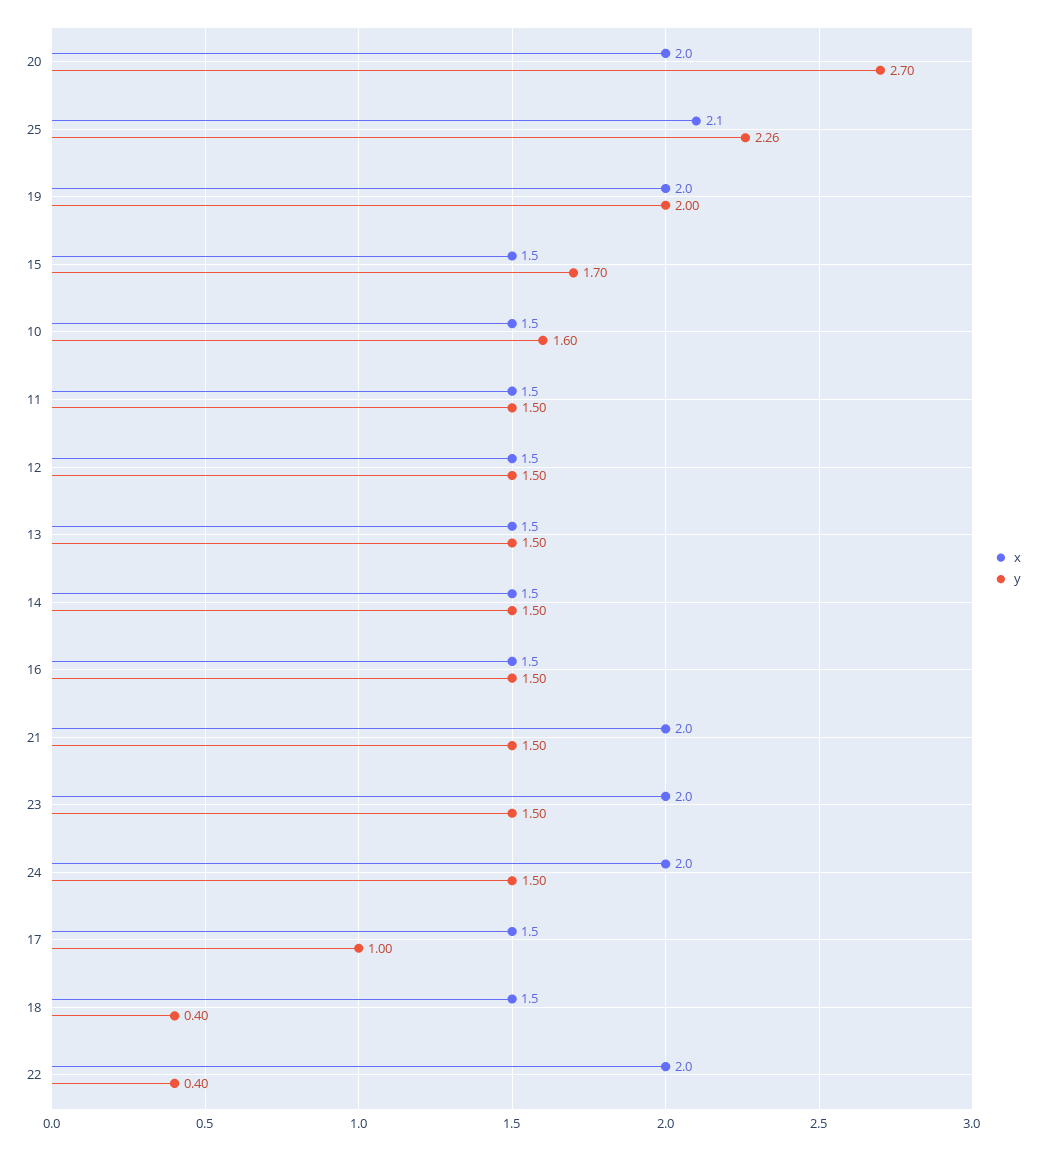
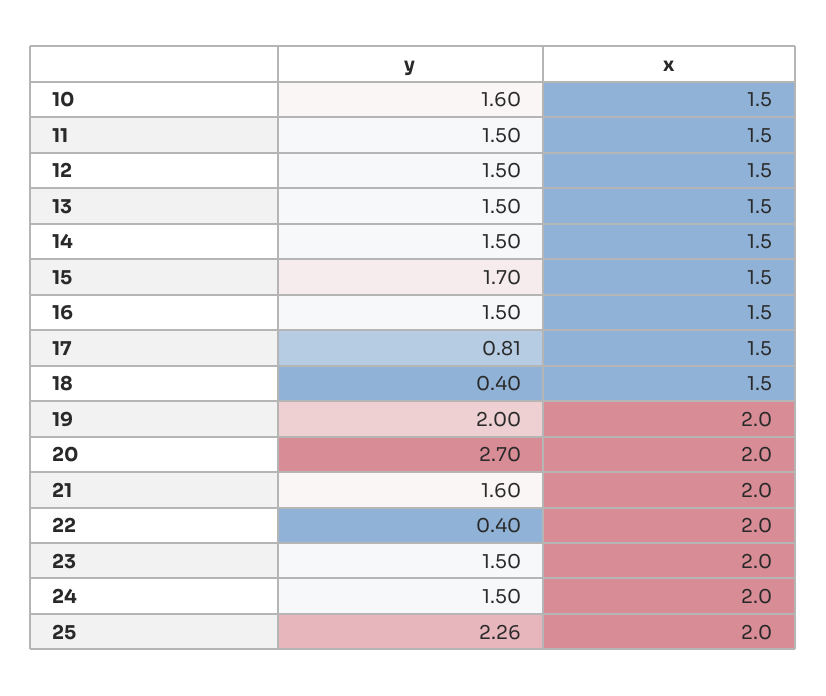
  {
    "x": {
      "20": 2,
-     "25": 2.1,
+     "25": 2,
      "19": 2,
      "15": 1.5,
      "10": 1.5,
      "11": 1.5,
      "12": 1.5,
      "13": 1.5,
      "14": 1.5,
      "16": 1.5,
      "21": 2,
      "23": 2,
      "24": 2,
      "17": 1.5,
      "18": 1.5,
      "22": 2
    },
    "y": {
      "20": 2.7,
      "25": 2.26,
      "19": 2,
      "15": 1.7,
      "10": 1.6,
      "11": 1.5,
      "12": 1.5,
      "13": 1.5,
      "14": 1.5,
      "16": 1.5,
-     "21": 1.5,
+     "21": 1.6,
      "23": 1.5,
      "24": 1.5,
-     "17": 1,
+     "17": 0.81,
      "18": 0.4,
      "22": 0.4
    }
  }

